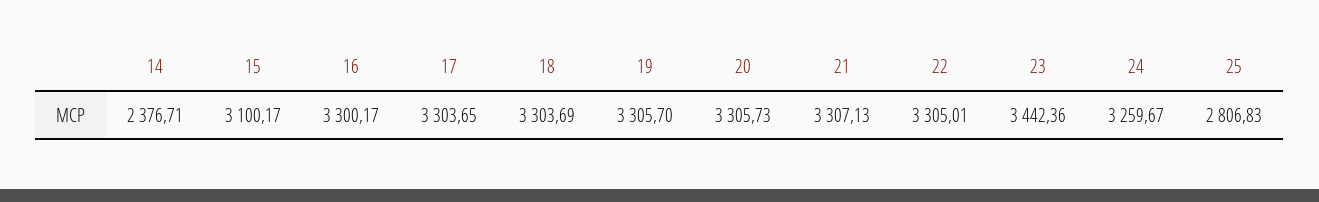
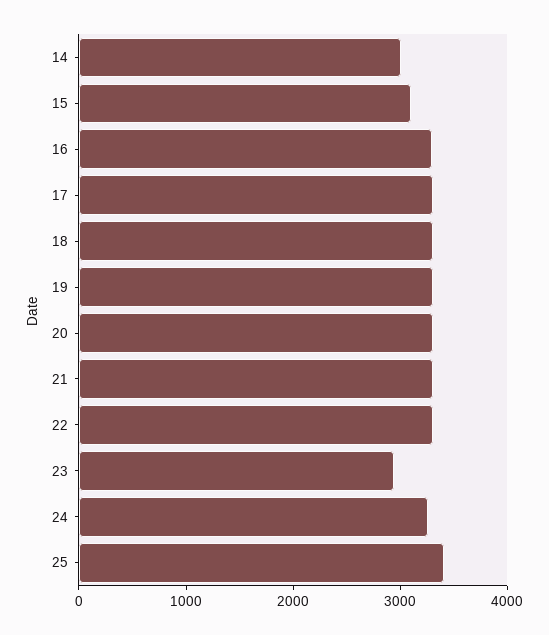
  {
-   "14": 2376.71,
+   "14": 3000,
    "15": 3100.17,
    "16": 3300.17,
    "17": 3303.65,
    "18": 3303.69,
    "19": 3305.7,
    "20": 3305.73,
    "21": 3307.13,
    "22": 3305.01,
-   "23": 3442.36,
+   "23": 3000,
    "24": 3259.67,
-   "25": 2806.83
+   "25": 3400
  }

